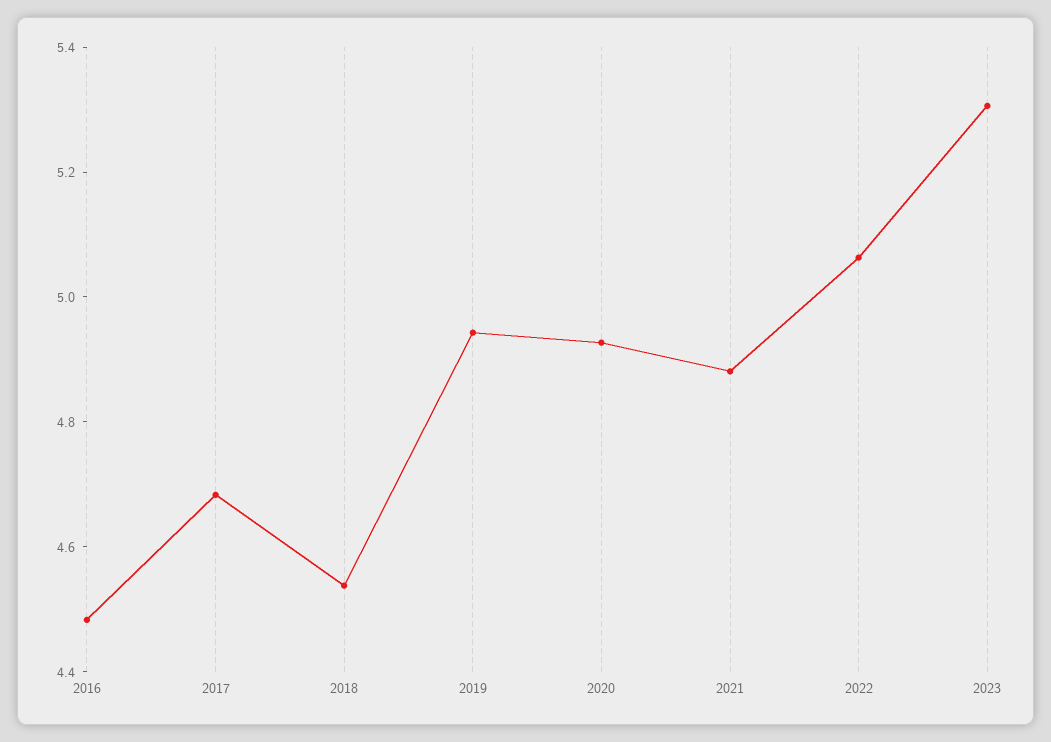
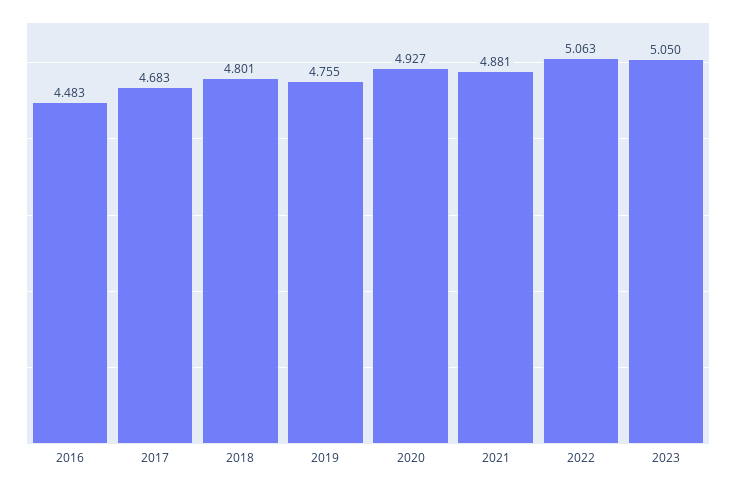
  {
    "2016": 4.483,
    "2017": 4.683,
-   "2018": 4.55,
+   "2018": 4.801,
-   "2019": 4.95,
+   "2019": 4.755,
    "2020": 4.927,
    "2021": 4.881,
    "2022": 5.063,
-   "2023": 5.3
+   "2023": 5.05
  }

